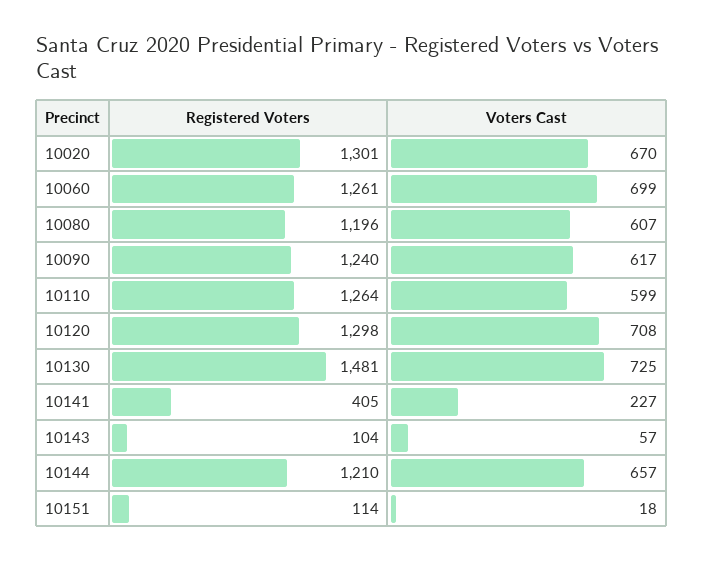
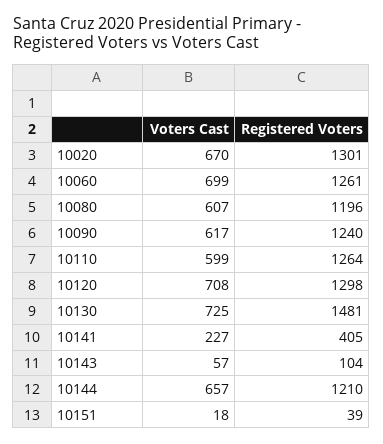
  {
    "Registered Voters": {
      "10020": 1301,
      "10060": 1261,
      "10080": 1196,
      "10090": 1240,
      "10110": 1264,
      "10120": 1298,
      "10130": 1481,
      "10141": 405,
      "10143": 104,
      "10144": 1210,
-     "10151": 114
+     "10151": 39
    },
    "Voters Cast": {
      "10020": 670,
      "10060": 699,
      "10080": 607,
      "10090": 617,
      "10110": 599,
      "10120": 708,
      "10130": 725,
      "10141": 227,
      "10143": 57,
      "10144": 657,
      "10151": 18
    }
  }

